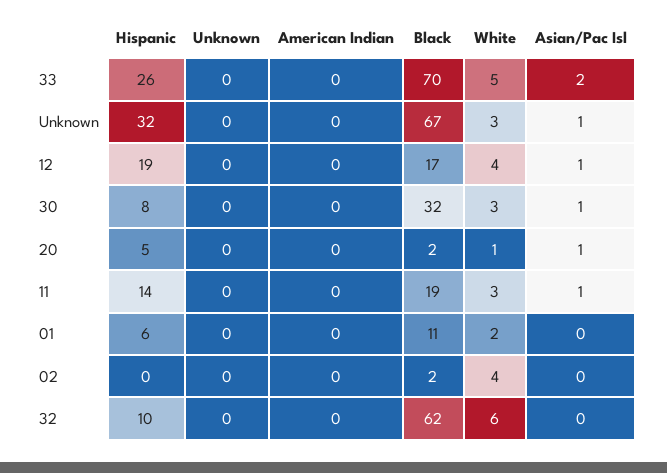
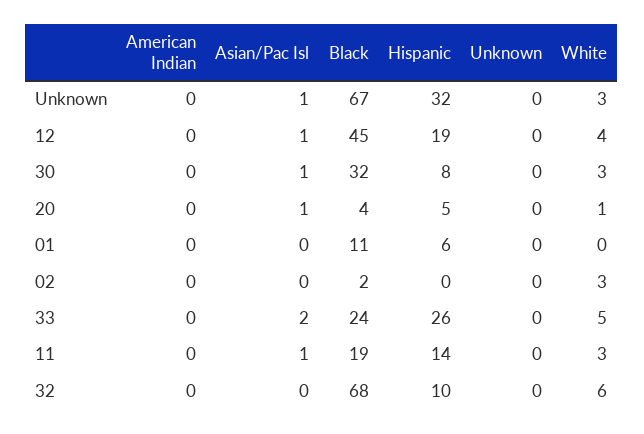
  {
    "Hispanic": {
      "33": 26,
      "Unknown": 32,
      "12": 19,
      "30": 8,
      "20": 5,
      "11": 14,
      "01": 6,
      "02": 0,
      "32": 10
    },
    "Unknown": {
      "33": 0,
      "Unknown": 0,
      "12": 0,
      "30": 0,
      "20": 0,
      "11": 0,
      "01": 0,
      "02": 0,
      "32": 0
    },
    "American Indian": {
      "33": 0,
      "Unknown": 0,
      "12": 0,
      "30": 0,
      "20": 0,
      "11": 0,
      "01": 0,
      "02": 0,
      "32": 0
    },
    "Black": {
-     "33": 70,
+     "33": 24,
      "Unknown": 67,
-     "12": 17,
+     "12": 45,
      "30": 32,
-     "20": 2,
+     "20": 4,
      "11": 19,
      "01": 11,
      "02": 2,
-     "32": 62
+     "32": 68
    },
    "White": {
      "33": 5,
      "Unknown": 3,
      "12": 4,
      "30": 3,
      "20": 1,
      "11": 3,
-     "01": 2,
+     "01": 0,
-     "02": 4,
+     "02": 3,
      "32": 6
    },
    "Asian/Pac Isl": {
      "33": 2,
      "Unknown": 1,
      "12": 1,
      "30": 1,
      "20": 1,
      "11": 1,
      "01": 0,
      "02": 0,
      "32": 0
    }
  }

